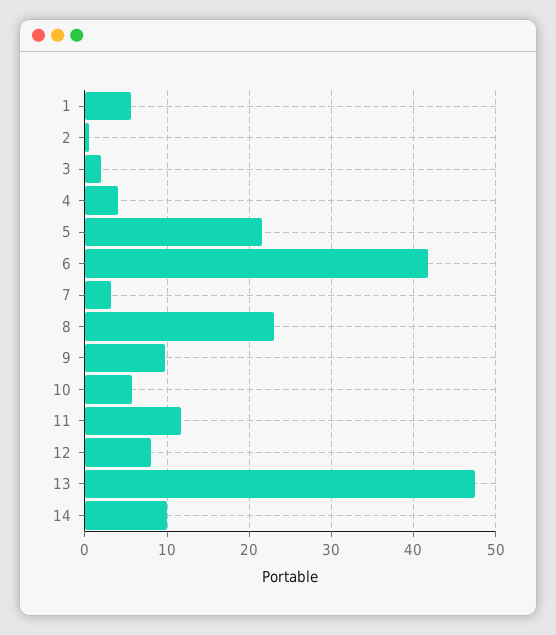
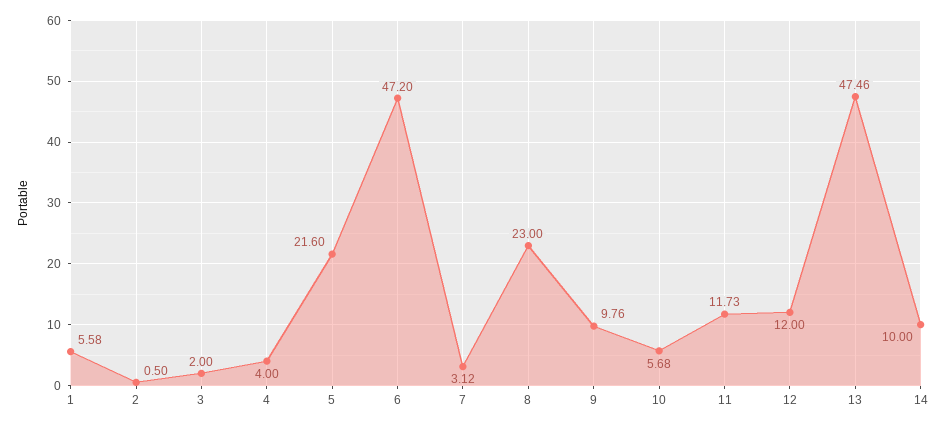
  {
    "1": 5.58,
    "2": 0.5,
    "3": 2,
    "4": 4,
    "5": 21.6,
-   "6": 42,
+   "6": 47.2,
    "7": 3.12,
    "8": 23,
    "9": 9.76,
    "10": 5.68,
    "11": 11.73,
-   "12": 8,
+   "12": 12,
    "13": 47.46,
    "14": 10
  }

